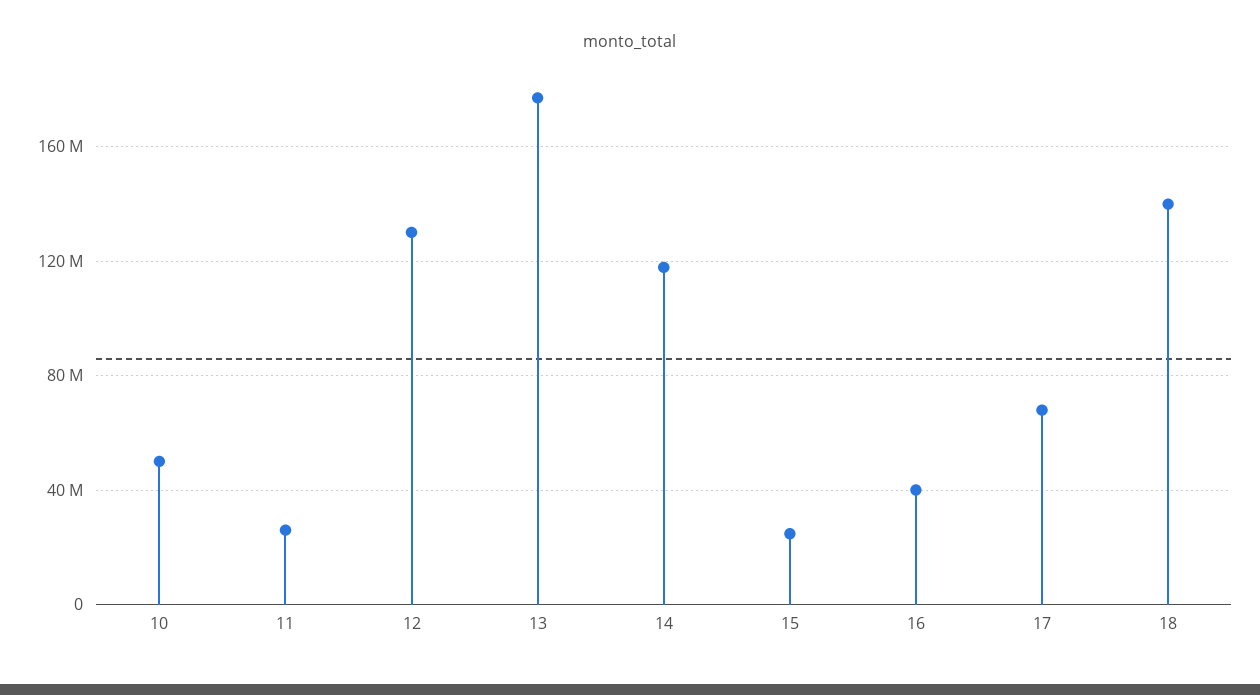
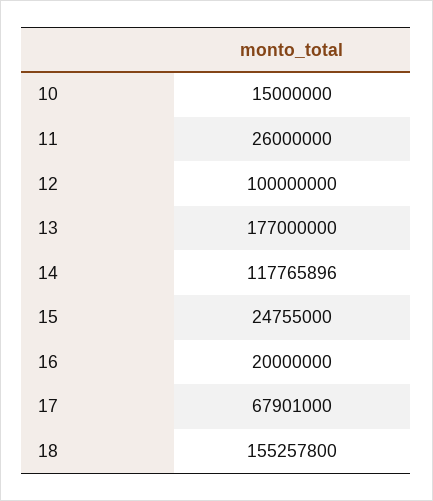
  {
-   "10": 50000000,
+   "10": 15000000,
    "11": 26000000,
-   "12": 130000000,
+   "12": 100000000,
    "13": 177000000,
    "14": 117765896,
    "15": 24755000,
-   "16": 40000000,
+   "16": 20000000,
    "17": 67901000,
-   "18": 140000000
+   "18": 155257800
  }

